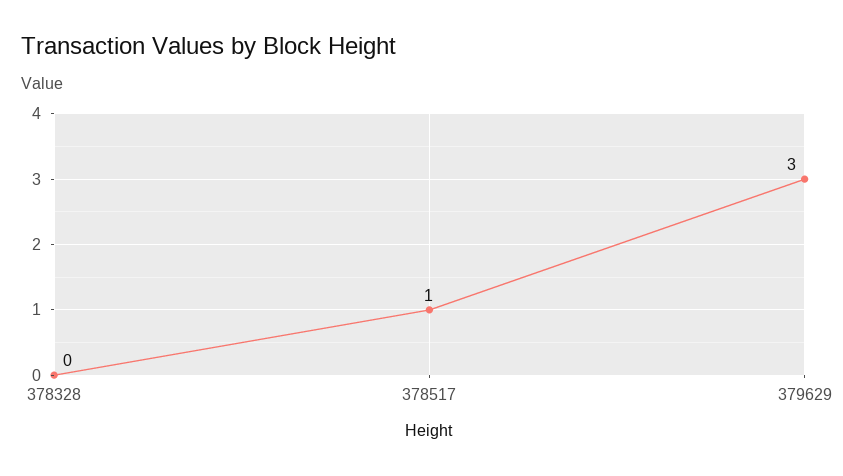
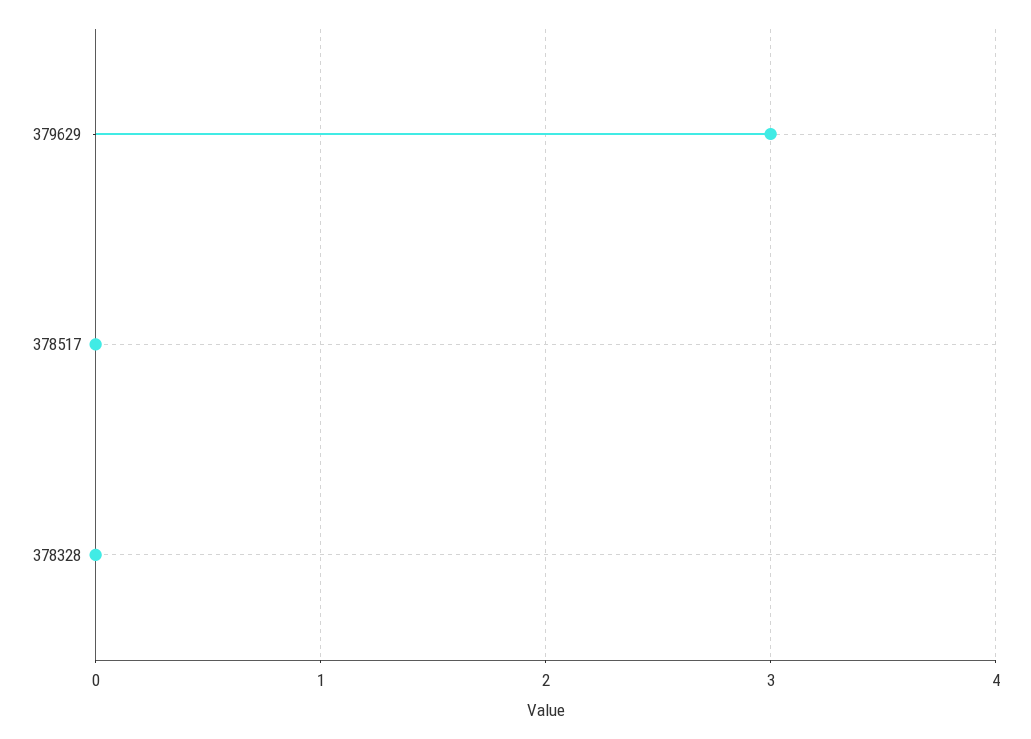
  {
    "378328": 0,
-   "378517": 1,
+   "378517": 0,
    "379629": 3
  }

